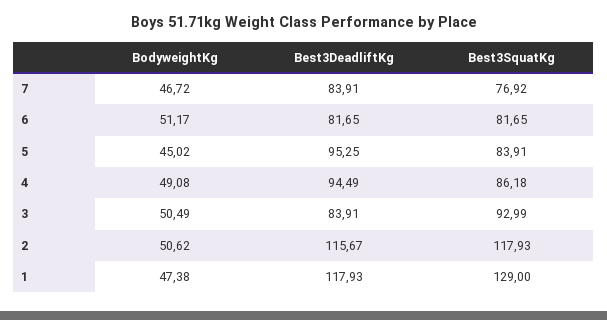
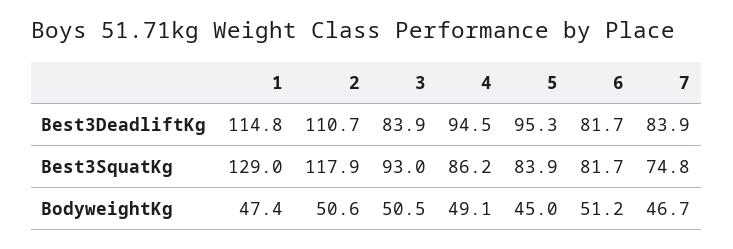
  {
    "BodyweightKg": {
      "7": 46.72,
      "6": 51.17,
      "5": 45.02,
      "4": 49.08,
      "3": 50.49,
      "2": 50.62,
      "1": 47.38
    },
    "Best3DeadliftKg": {
      "7": 83.91,
      "6": 81.65,
      "5": 95.25,
      "4": 94.49,
      "3": 83.91,
-     "2": 115.67,
+     "2": 110.7,
-     "1": 117.93
+     "1": 114.8
    },
    "Best3SquatKg": {
-     "7": 76.92,
+     "7": 74.8,
      "6": 81.65,
      "5": 83.91,
      "4": 86.18,
      "3": 92.99,
      "2": 117.93,
      "1": 129
    }
  }

